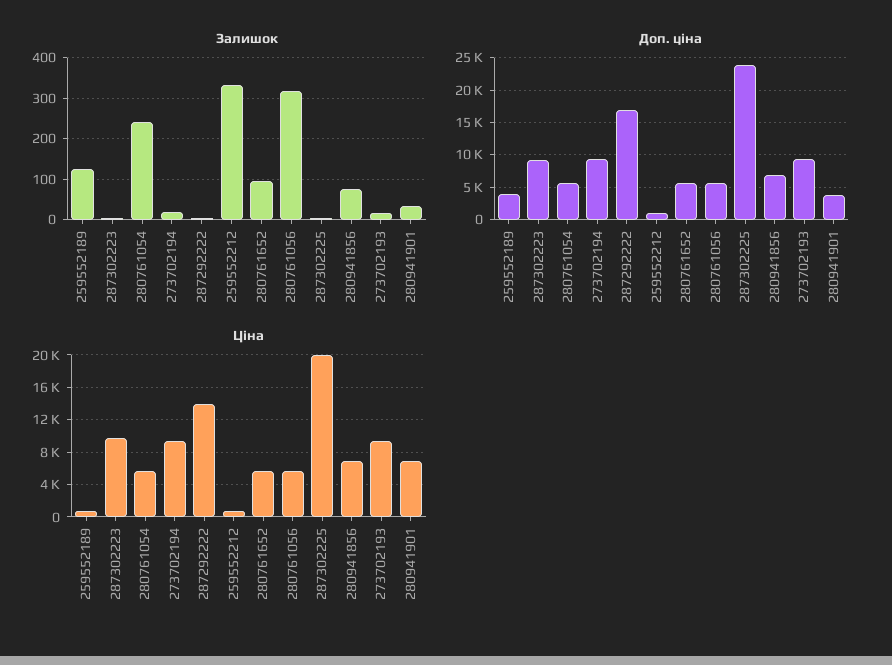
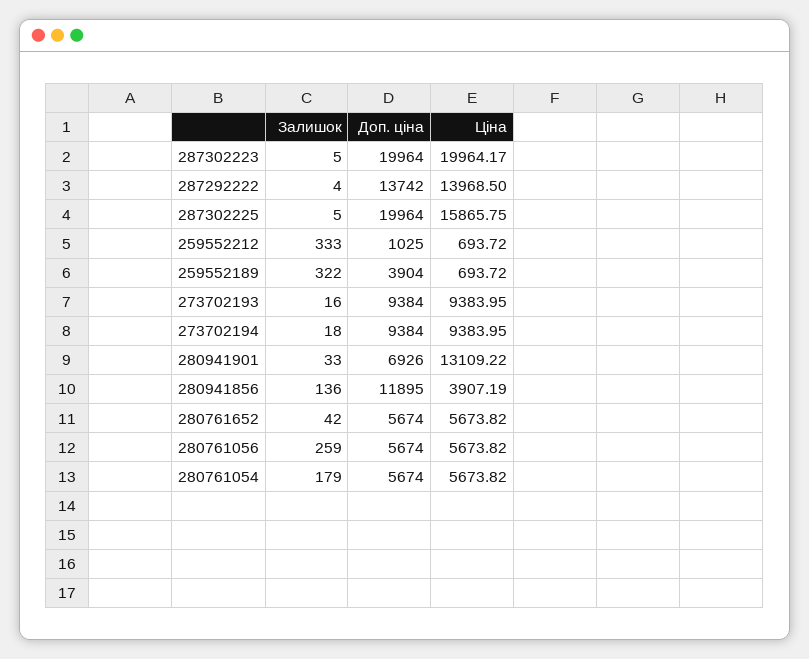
  {
    "Залишок": {
-     "259552189": 120,
+     "259552189": 322,
      "287302223": 5,
-     "280761054": 240,
+     "280761054": 179,
      "273702194": 18,
      "287292222": 4,
      "259552212": 333,
-     "280761652": 100,
+     "280761652": 42,
-     "280761056": 320,
+     "280761056": 259,
      "287302225": 5,
-     "280941856": 80,
+     "280941856": 136,
      "273702193": 16,
      "280941901": 33
    },
    "Доп. ціна": {
      "259552189": 3904,
-     "287302223": 9000,
+     "287302223": 19964,
      "280761054": 5674,
      "273702194": 9384,
-     "287292222": 17000,
+     "287292222": 13742,
      "259552212": 1025,
      "280761652": 5674,
      "280761056": 5674,
-     "287302225": 24000,
+     "287302225": 19964,
-     "280941856": 7000,
+     "280941856": 11895,
      "273702193": 9384,
-     "280941901": 4000
+     "280941901": 6926
    },
    "Ціна": {
      "259552189": 693.72,
-     "287302223": 10000,
+     "287302223": 19964.17,
      "280761054": 5673.82,
      "273702194": 9383.95,
      "287292222": 13968.5,
      "259552212": 693.72,
      "280761652": 5673.82,
      "280761056": 5673.82,
-     "287302225": 20000,
+     "287302225": 15865.75,
-     "280941856": 7000,
+     "280941856": 3907.19,
      "273702193": 9383.95,
-     "280941901": 7000
+     "280941901": 13109.22
    }
  }

